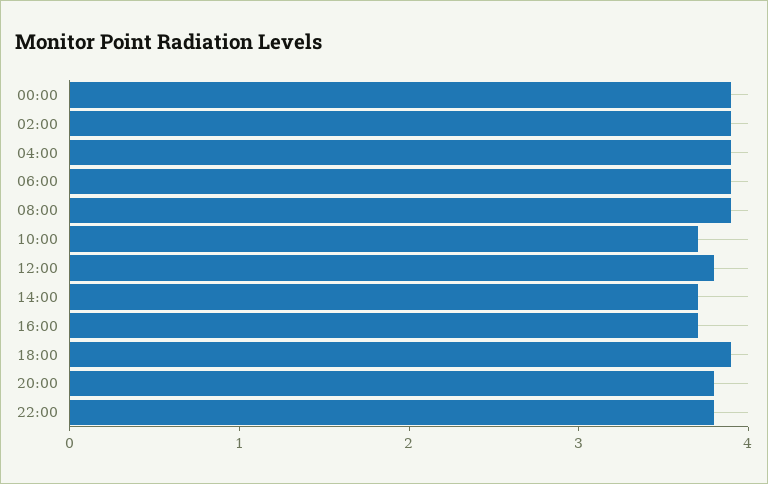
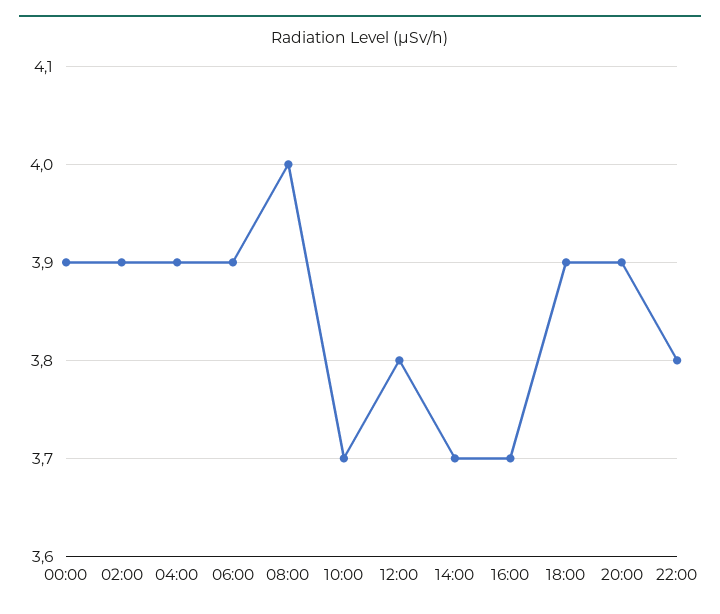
  {
    "00:00": 3.9,
    "02:00": 3.9,
    "04:00": 3.9,
    "06:00": 3.9,
-   "08:00": 3.9,
+   "08:00": 4,
    "10:00": 3.7,
    "12:00": 3.8,
    "14:00": 3.7,
    "16:00": 3.7,
    "18:00": 3.9,
-   "20:00": 3.8,
+   "20:00": 3.9,
    "22:00": 3.8
  }

